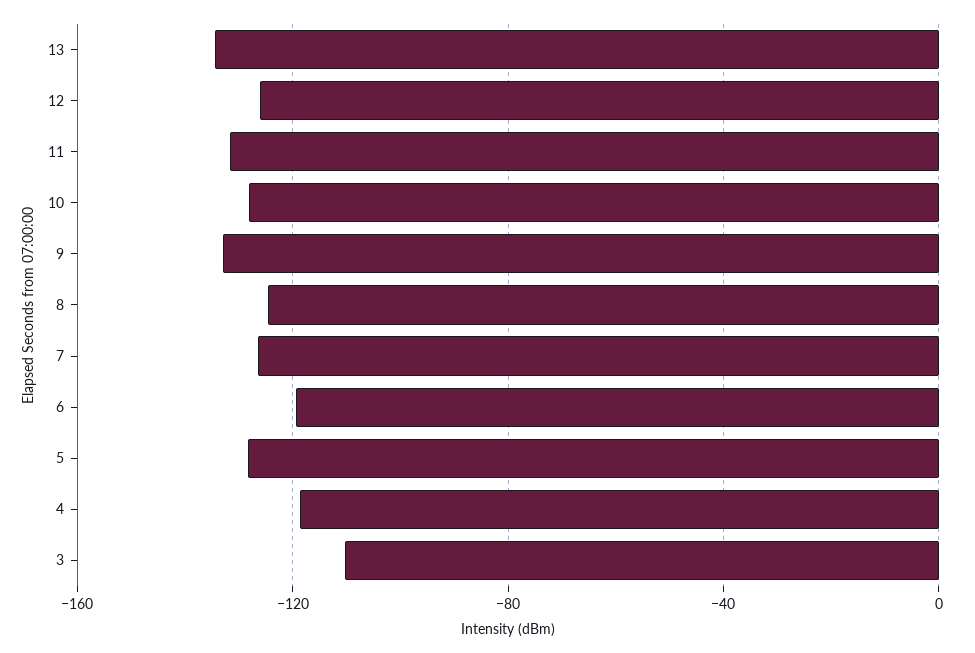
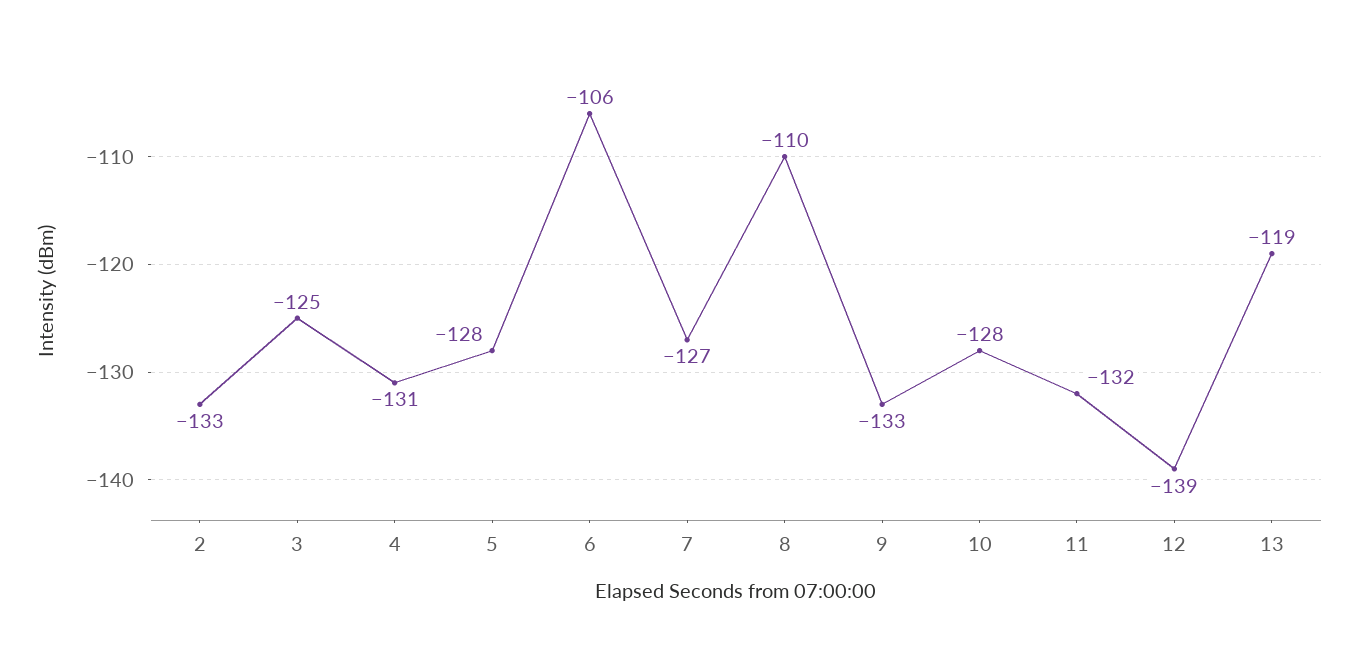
  {
-   "13": -135,
+   "13": -119,
-   "12": -125,
+   "12": -139,
    "11": -132,
    "10": -128,
    "9": -133,
-   "8": -125,
+   "8": -110,
    "7": -127,
-   "6": -120,
+   "6": -106,
    "5": -128,
-   "4": -120,
+   "4": -131,
-   "3": -110
+   "3": -125,
+   "2": -133
  }

